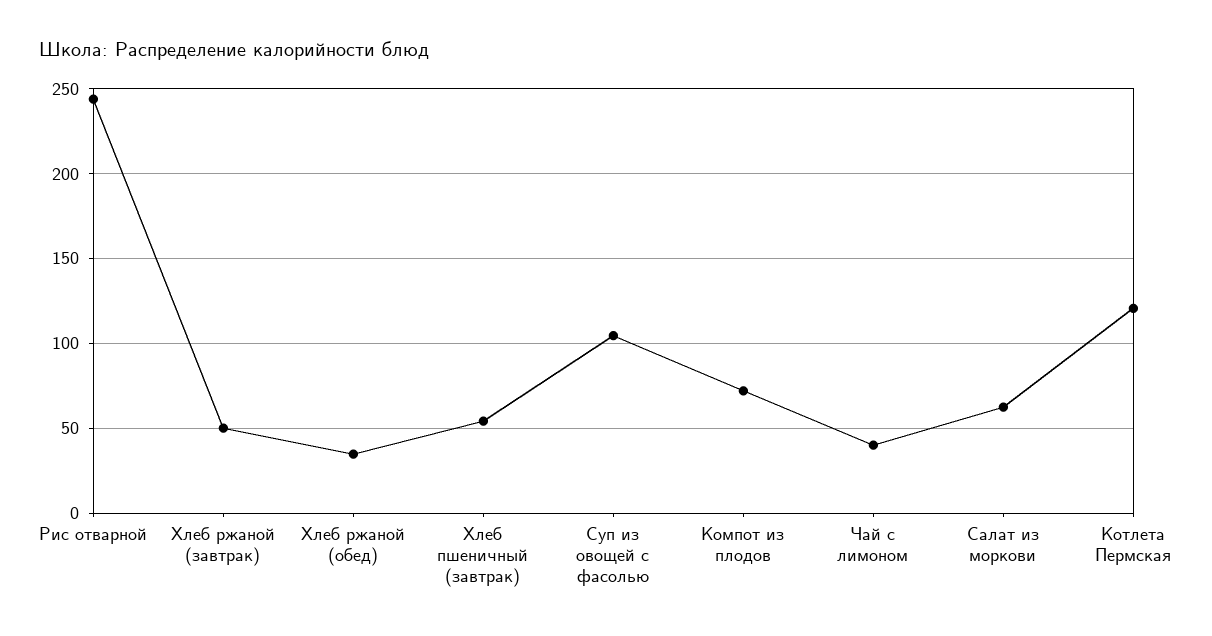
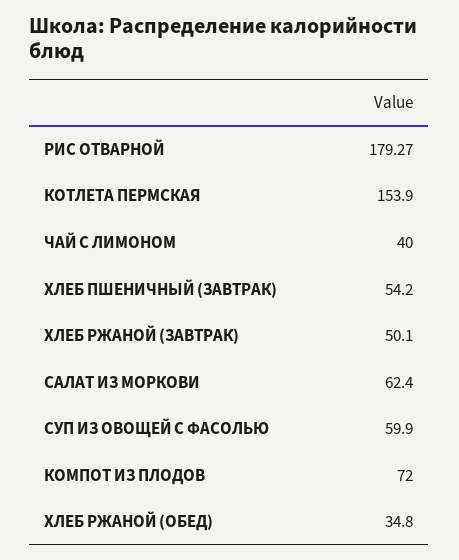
  {
-   "Рис отварной": 245,
+   "Рис отварной": 179.27,
    "Хлеб ржаной (завтрак)": 50.1,
    "Хлеб ржаной (обед)": 34.8,
    "Хлеб пшеничный (завтрак)": 54.2,
-   "Суп из овощей с фасолью": 105,
+   "Суп из овощей с фасолью": 59.9,
    "Компот из плодов": 72,
    "Чай с лимоном": 40,
    "Салат из моркови": 62.4,
-   "Котлета Пермская": 120
+   "Котлета Пермская": 153.9
  }

